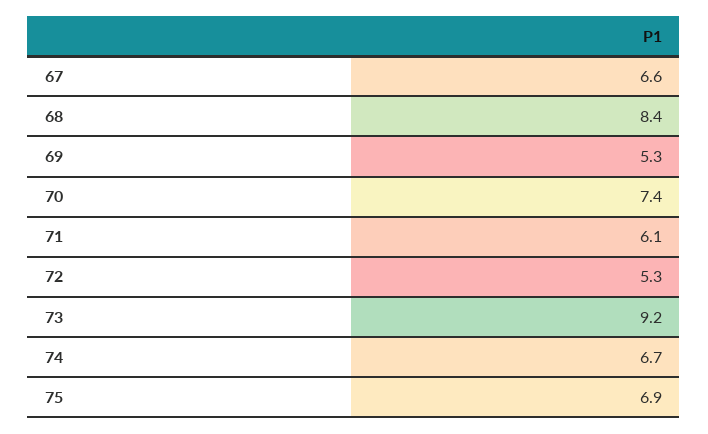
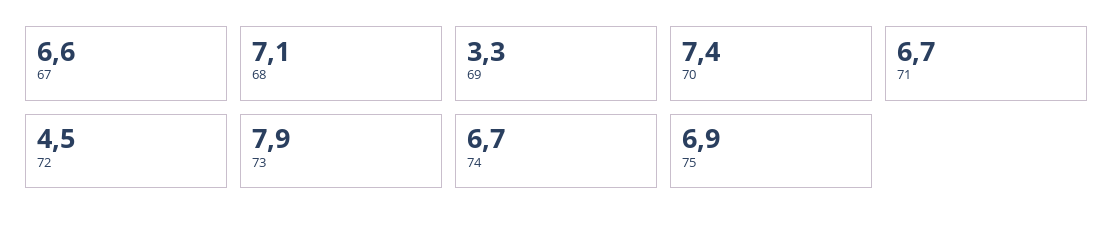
  {
    "67": 6.6,
-   "68": 8.4,
+   "68": 7.1,
-   "69": 5.3,
+   "69": 3.3,
    "70": 7.4,
-   "71": 6.1,
+   "71": 6.7,
-   "72": 5.3,
+   "72": 4.5,
-   "73": 9.2,
+   "73": 7.9,
    "74": 6.7,
    "75": 6.9
  }

